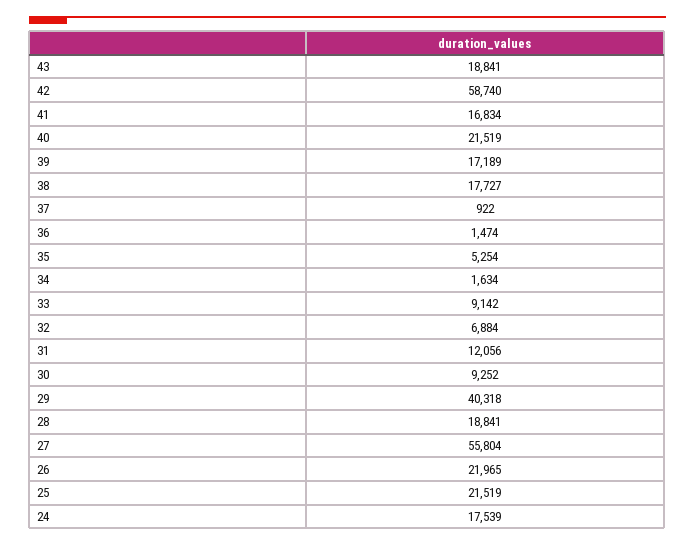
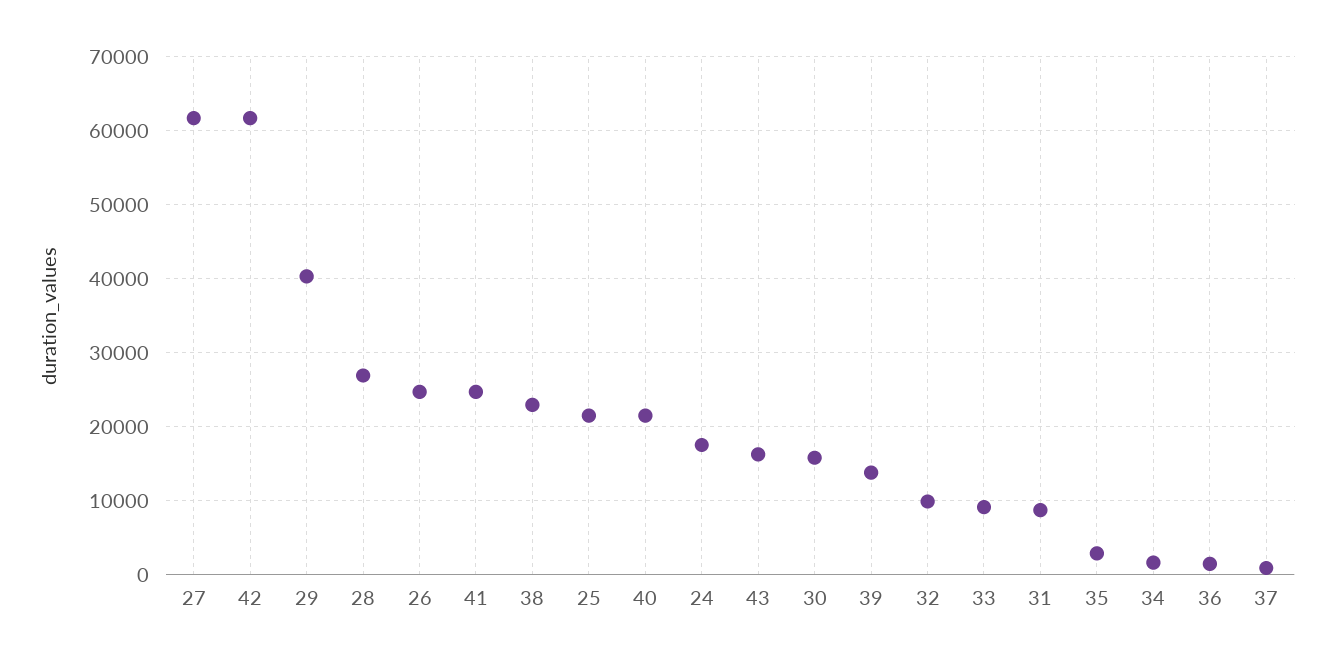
  {
-   "43": 18841,
+   "43": 16000,
-   "42": 58740,
+   "42": 62000,
-   "41": 16834,
+   "41": 25000,
    "40": 21519,
-   "39": 17189,
+   "39": 14000,
-   "38": 17727,
+   "38": 23000,
    "37": 922,
    "36": 1474,
-   "35": 5254,
+   "35": 3000,
    "34": 1634,
    "33": 9142,
-   "32": 6884,
+   "32": 10000,
-   "31": 12056,
+   "31": 9000,
-   "30": 9252,
+   "30": 16000,
    "29": 40318,
-   "28": 18841,
+   "28": 27000,
-   "27": 55804,
+   "27": 62000,
-   "26": 21965,
+   "26": 25000,
    "25": 21519,
    "24": 17539
  }

